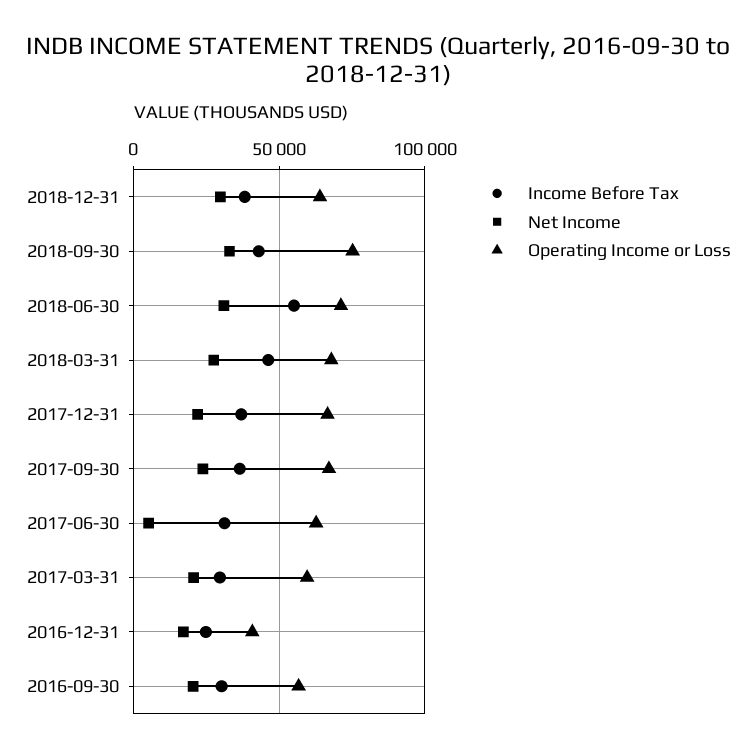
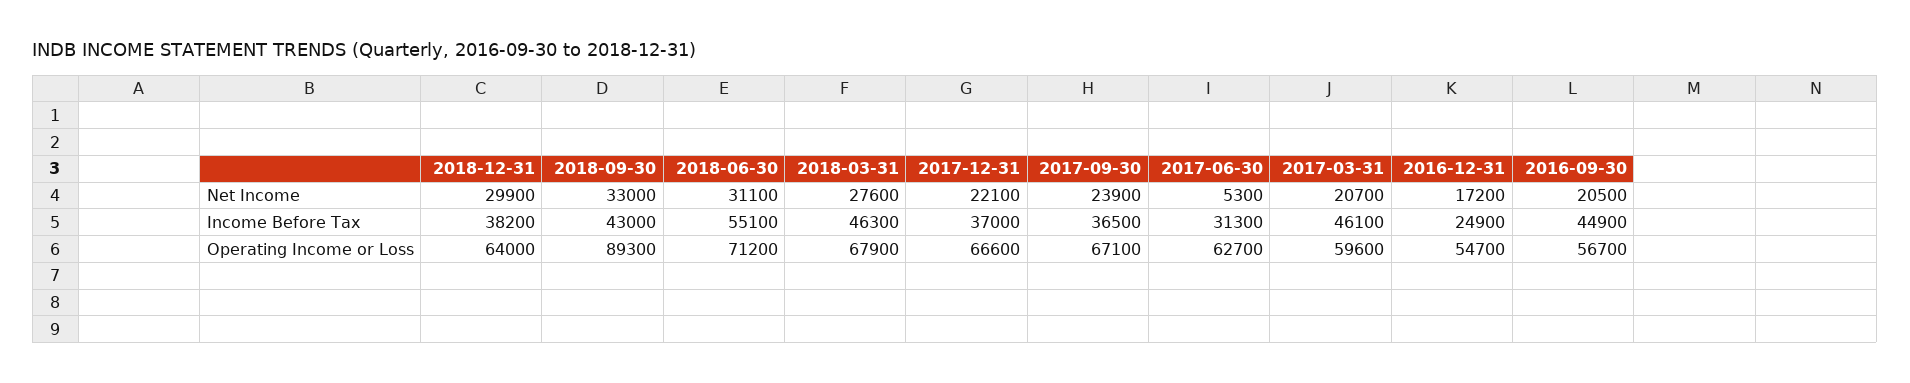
  {
    "Income Before Tax": {
      "2018-12-31": 38200,
      "2018-09-30": 43000,
      "2018-06-30": 55100,
      "2018-03-31": 46300,
      "2017-12-31": 37000,
      "2017-09-30": 36500,
      "2017-06-30": 31300,
-     "2017-03-31": 30000,
+     "2017-03-31": 46100,
      "2016-12-31": 24900,
-     "2016-09-30": 30000
+     "2016-09-30": 44900
    },
    "Net Income": {
      "2018-12-31": 29900,
      "2018-09-30": 33000,
      "2018-06-30": 31100,
      "2018-03-31": 27600,
      "2017-12-31": 22100,
      "2017-09-30": 23900,
      "2017-06-30": 5300,
      "2017-03-31": 20700,
      "2016-12-31": 17200,
      "2016-09-30": 20500
    },
    "Operating Income or Loss": {
      "2018-12-31": 64000,
-     "2018-09-30": 75000,
+     "2018-09-30": 89300,
      "2018-06-30": 71200,
      "2018-03-31": 67900,
      "2017-12-31": 66600,
      "2017-09-30": 67100,
      "2017-06-30": 62700,
      "2017-03-31": 59600,
-     "2016-12-31": 40000,
+     "2016-12-31": 54700,
      "2016-09-30": 56700
    }
  }

